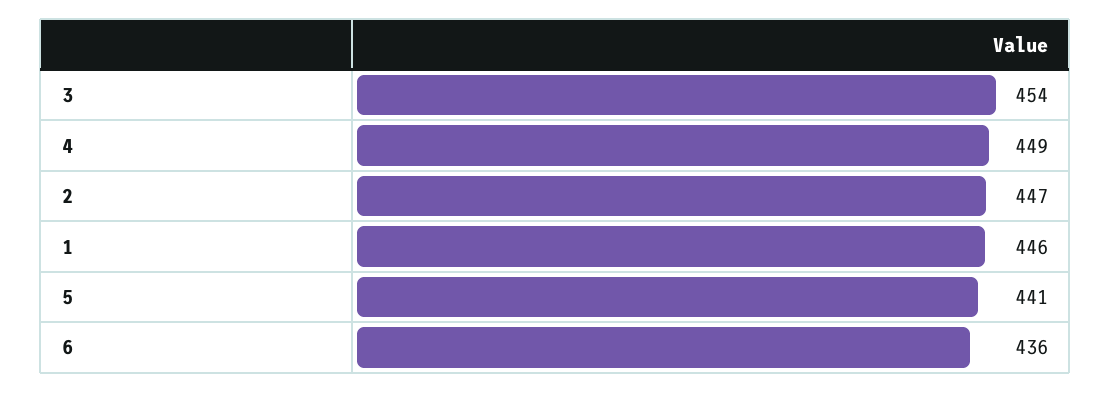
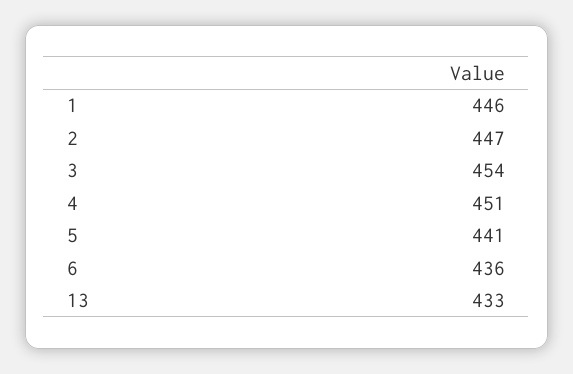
  {
    "3": 454,
-   "4": 449,
+   "4": 451,
    "2": 447,
    "1": 446,
    "5": 441,
-   "6": 436
+   "6": 436,
+   "13": 433
  }

